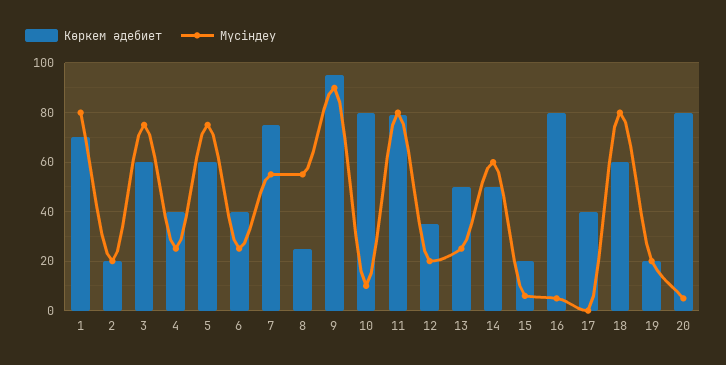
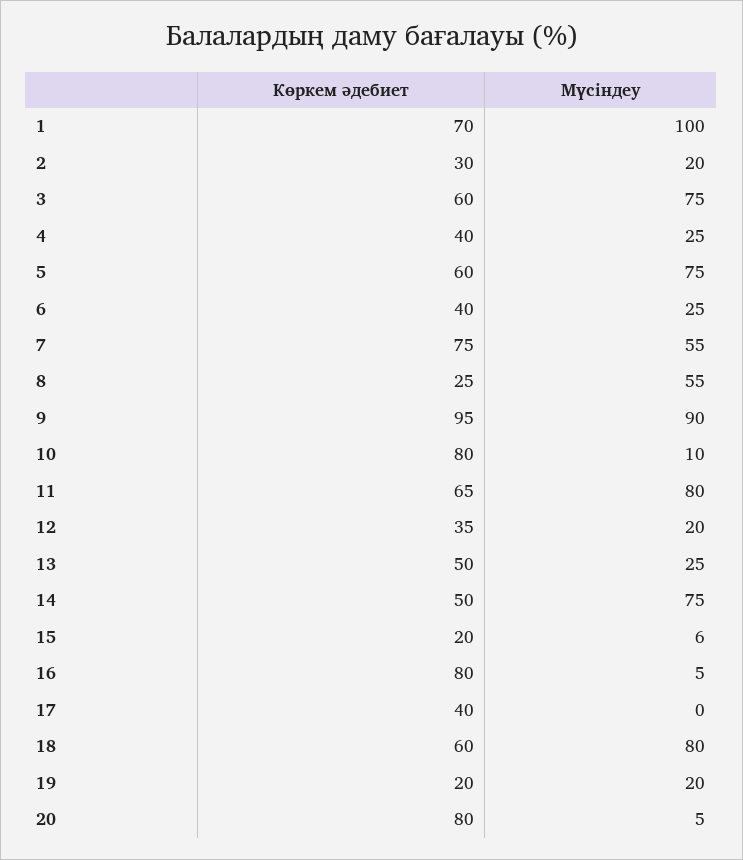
  {
    "Көркем әдебиет": {
      "1": 70,
-     "2": 20,
+     "2": 30,
      "3": 60,
      "4": 40,
      "5": 60,
      "6": 40,
      "7": 75,
      "8": 25,
      "9": 95,
      "10": 80,
-     "11": 80,
+     "11": 65,
      "12": 35,
      "13": 50,
      "14": 50,
      "15": 20,
      "16": 80,
      "17": 40,
      "18": 60,
      "19": 20,
      "20": 80
    },
    "Мүсіндеу": {
-     "1": 80,
+     "1": 100,
      "2": 20,
      "3": 75,
      "4": 25,
      "5": 75,
      "6": 25,
      "7": 55,
      "8": 55,
      "9": 90,
      "10": 10,
      "11": 80,
      "12": 20,
      "13": 25,
-     "14": 60,
+     "14": 75,
      "15": 6,
      "16": 5,
      "17": 0,
      "18": 80,
      "19": 20,
      "20": 5
    }
  }

